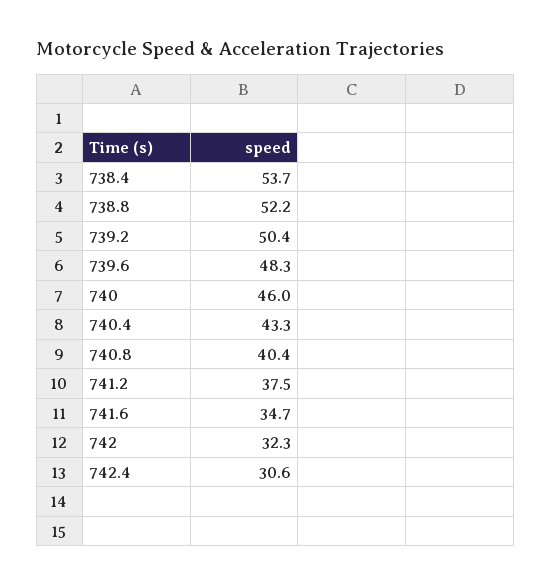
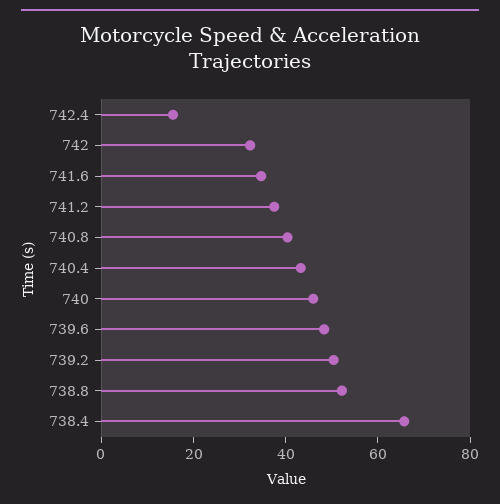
  {
-   "738.4": 53.7,
+   "738.4": 65,
    "738.8": 52.2,
    "739.2": 50.4,
    "739.6": 48.3,
    "740": 46,
    "740.4": 43.3,
    "740.8": 40.4,
    "741.2": 37.5,
    "741.6": 34.7,
    "742": 32.3,
-   "742.4": 30.6
+   "742.4": 15
  }

